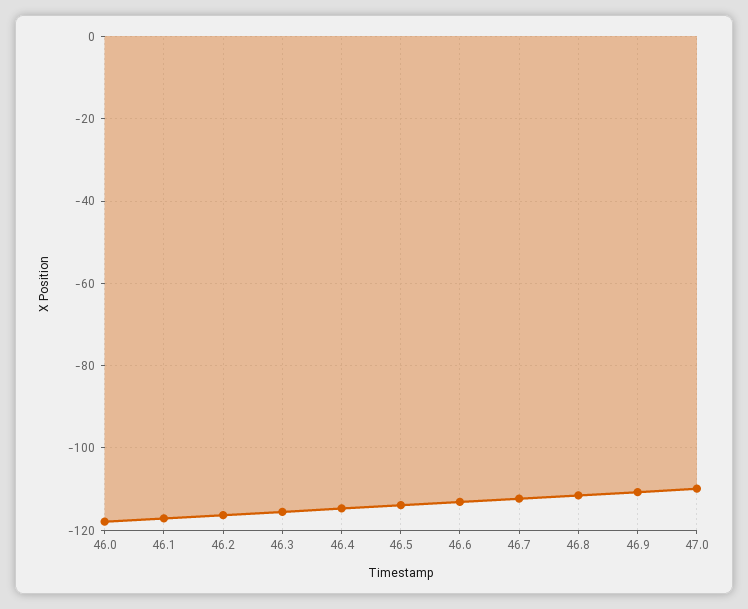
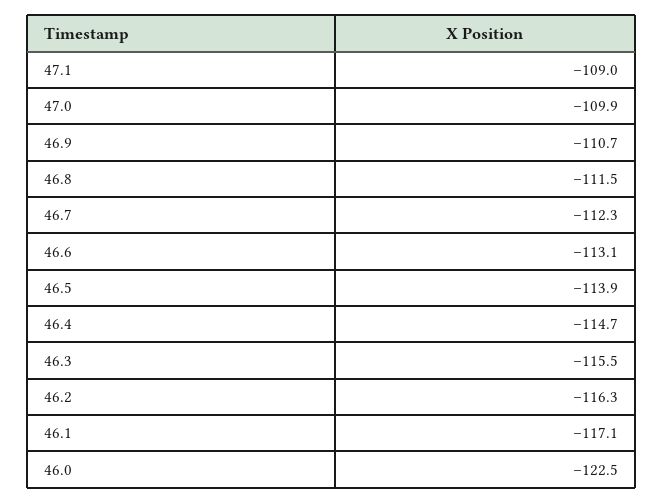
  {
-   "46.0": -118,
+   "46.0": -122.5,
    "46.1": -117.1,
    "46.2": -116.3,
    "46.3": -115.5,
    "46.4": -114.7,
    "46.5": -113.9,
    "46.6": -113.1,
    "46.7": -112.3,
    "46.8": -111.5,
    "46.9": -110.7,
-   "47.0": -109.9
+   "47.0": -109.9,
+   "47.1": -109
  }

